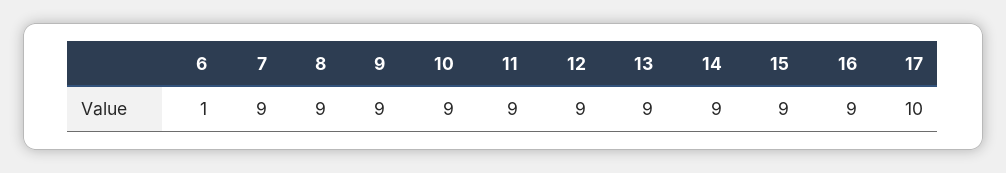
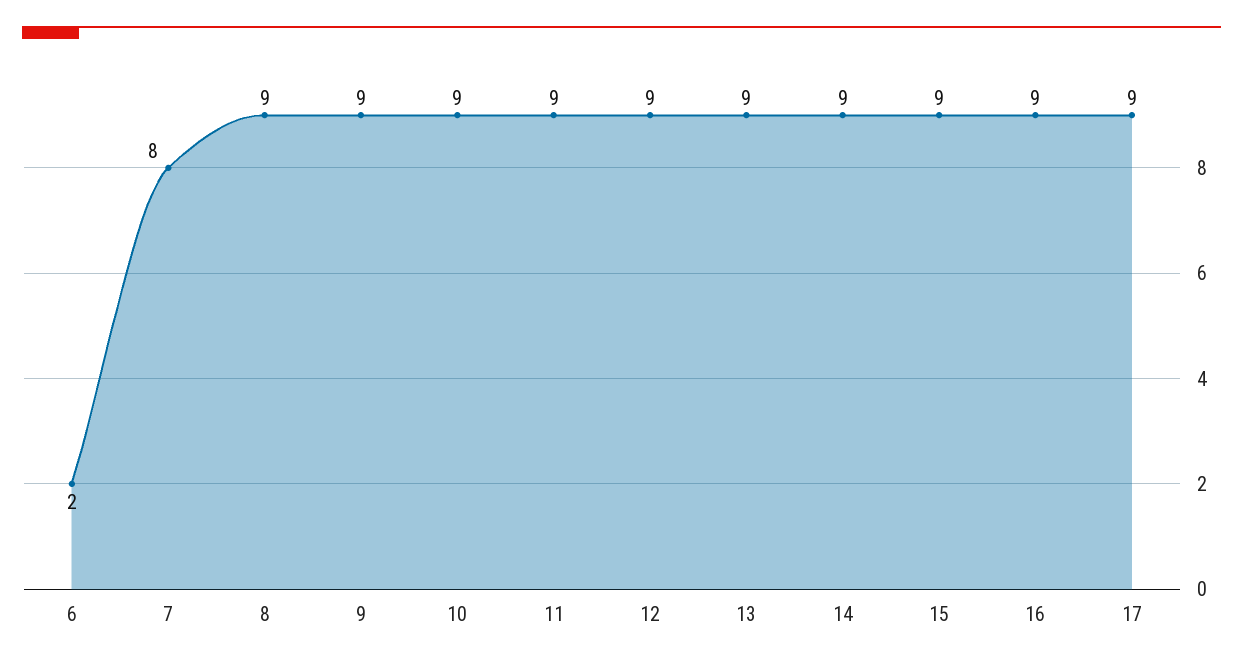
  {
-   "6": 1,
+   "6": 2,
-   "7": 9,
+   "7": 8,
    "8": 9,
    "9": 9,
    "10": 9,
    "11": 9,
    "12": 9,
    "13": 9,
    "14": 9,
    "15": 9,
    "16": 9,
-   "17": 10
+   "17": 9
  }

